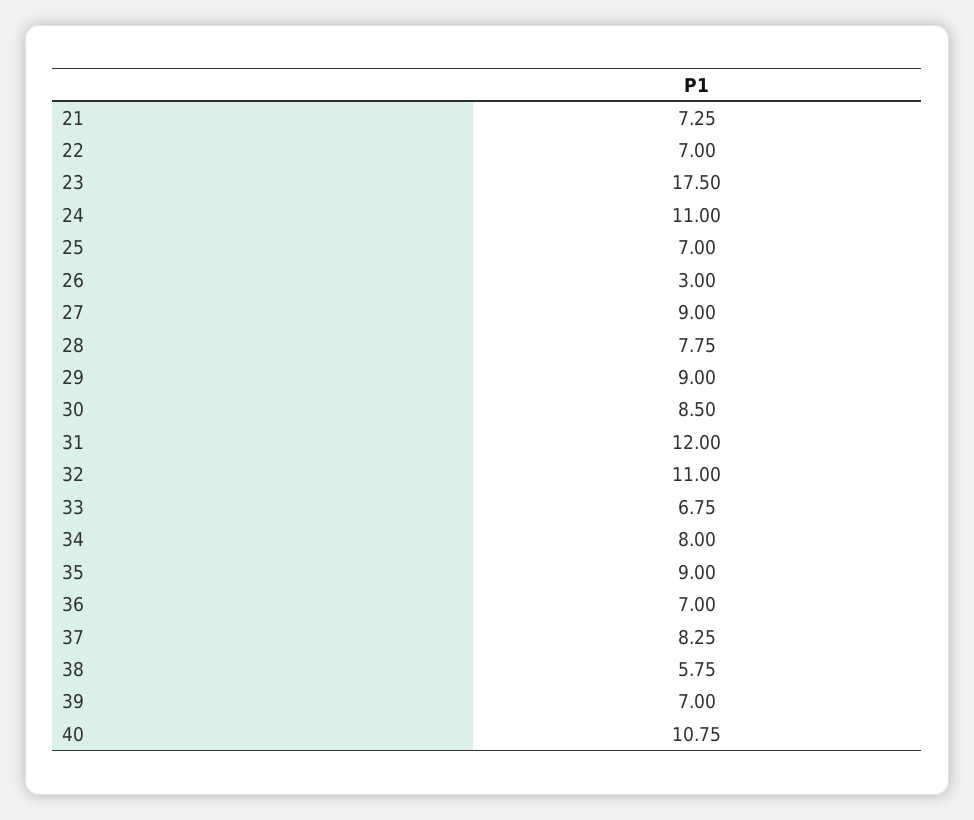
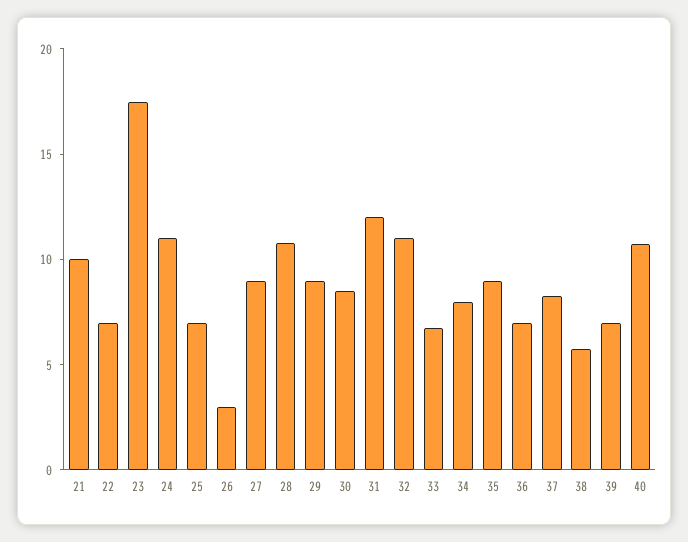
  {
-   "21": 7.25,
+   "21": 10,
    "22": 7,
    "23": 17.5,
    "24": 11,
    "25": 7,
    "26": 3,
    "27": 9,
-   "28": 7.75,
+   "28": 11,
    "29": 9,
    "30": 8.5,
    "31": 12,
    "32": 11,
    "33": 6.75,
    "34": 8,
    "35": 9,
    "36": 7,
    "37": 8.25,
    "38": 5.75,
    "39": 7,
    "40": 10.75
  }

